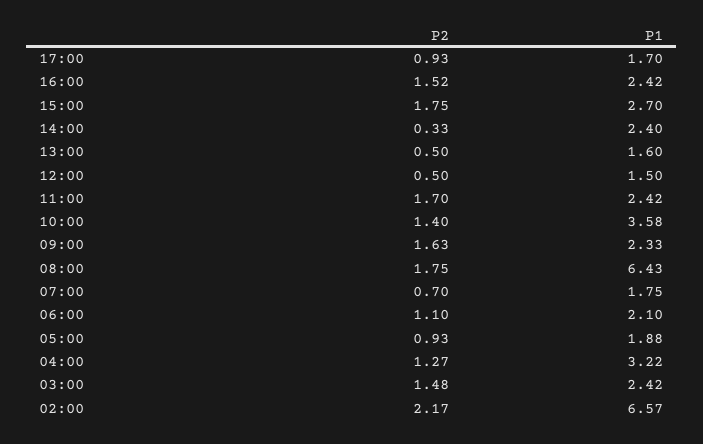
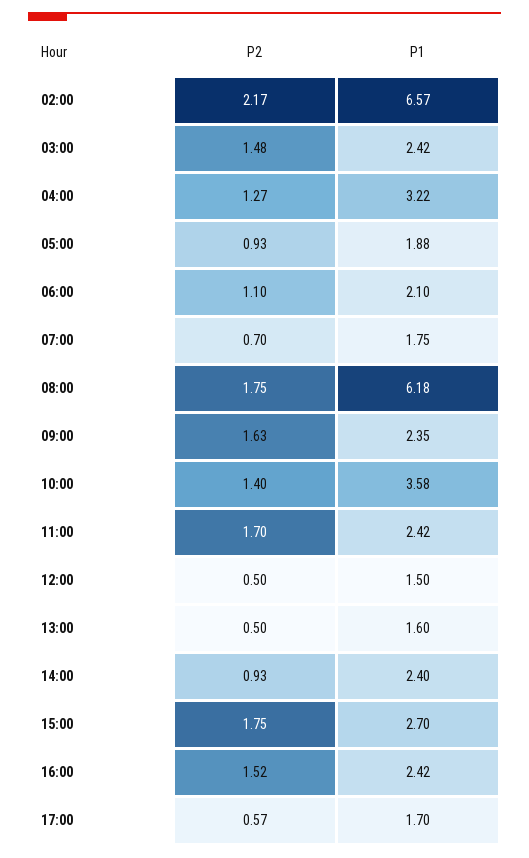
  {
    "P2": {
-     "17:00": 0.93,
+     "17:00": 0.57,
      "16:00": 1.52,
      "15:00": 1.75,
-     "14:00": 0.33,
+     "14:00": 0.93,
      "13:00": 0.5,
      "12:00": 0.5,
      "11:00": 1.7,
      "10:00": 1.4,
      "09:00": 1.63,
      "08:00": 1.75,
      "07:00": 0.7,
      "06:00": 1.1,
      "05:00": 0.93,
      "04:00": 1.27,
      "03:00": 1.48,
      "02:00": 2.17
    },
    "P1": {
      "17:00": 1.7,
      "16:00": 2.42,
      "15:00": 2.7,
      "14:00": 2.4,
      "13:00": 1.6,
      "12:00": 1.5,
      "11:00": 2.42,
      "10:00": 3.58,
-     "09:00": 2.33,
+     "09:00": 2.35,
-     "08:00": 6.43,
+     "08:00": 6.18,
      "07:00": 1.75,
      "06:00": 2.1,
      "05:00": 1.88,
      "04:00": 3.22,
      "03:00": 2.42,
      "02:00": 6.57
    }
  }

